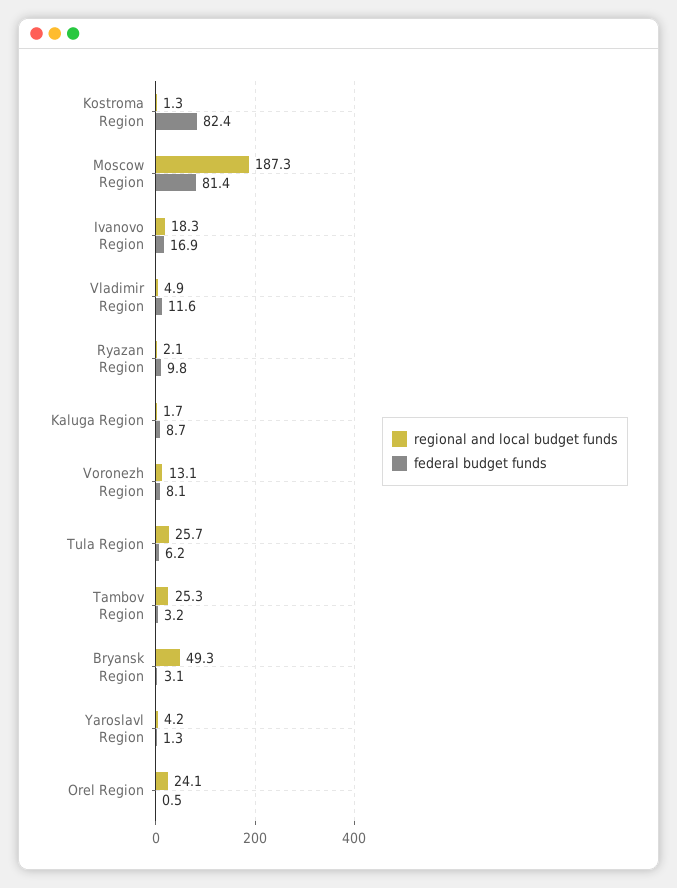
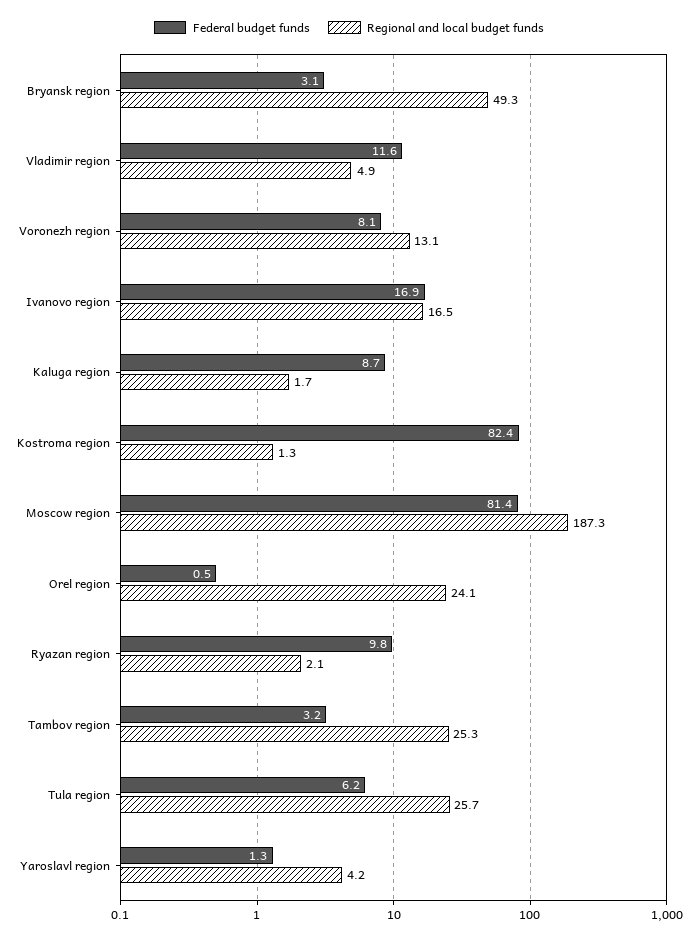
  {
    "regional and local budget funds": {
      "Kostroma Region": 1.3,
      "Moscow Region": 187.3,
-     "Ivanovo Region": 18.3,
+     "Ivanovo Region": 16.5,
      "Vladimir Region": 4.9,
      "Ryazan Region": 2.1,
      "Kaluga Region": 1.7,
      "Voronezh Region": 13.1,
      "Tula Region": 25.7,
      "Tambov Region": 25.3,
      "Bryansk Region": 49.3,
      "Yaroslavl Region": 4.2,
      "Orel Region": 24.1
    },
    "federal budget funds": {
      "Kostroma Region": 82.4,
      "Moscow Region": 81.4,
      "Ivanovo Region": 16.9,
      "Vladimir Region": 11.6,
      "Ryazan Region": 9.8,
      "Kaluga Region": 8.7,
      "Voronezh Region": 8.1,
      "Tula Region": 6.2,
      "Tambov Region": 3.2,
      "Bryansk Region": 3.1,
      "Yaroslavl Region": 1.3,
      "Orel Region": 0.5
    }
  }

